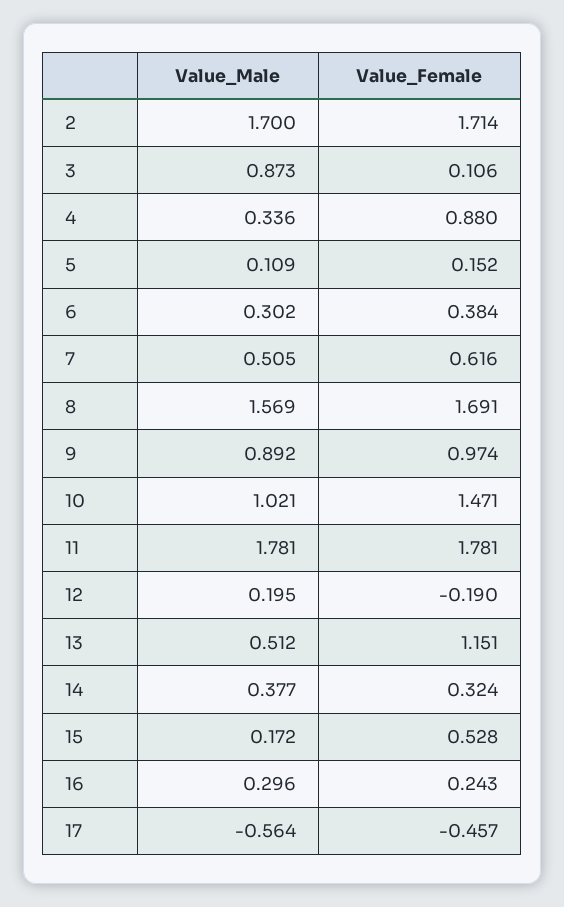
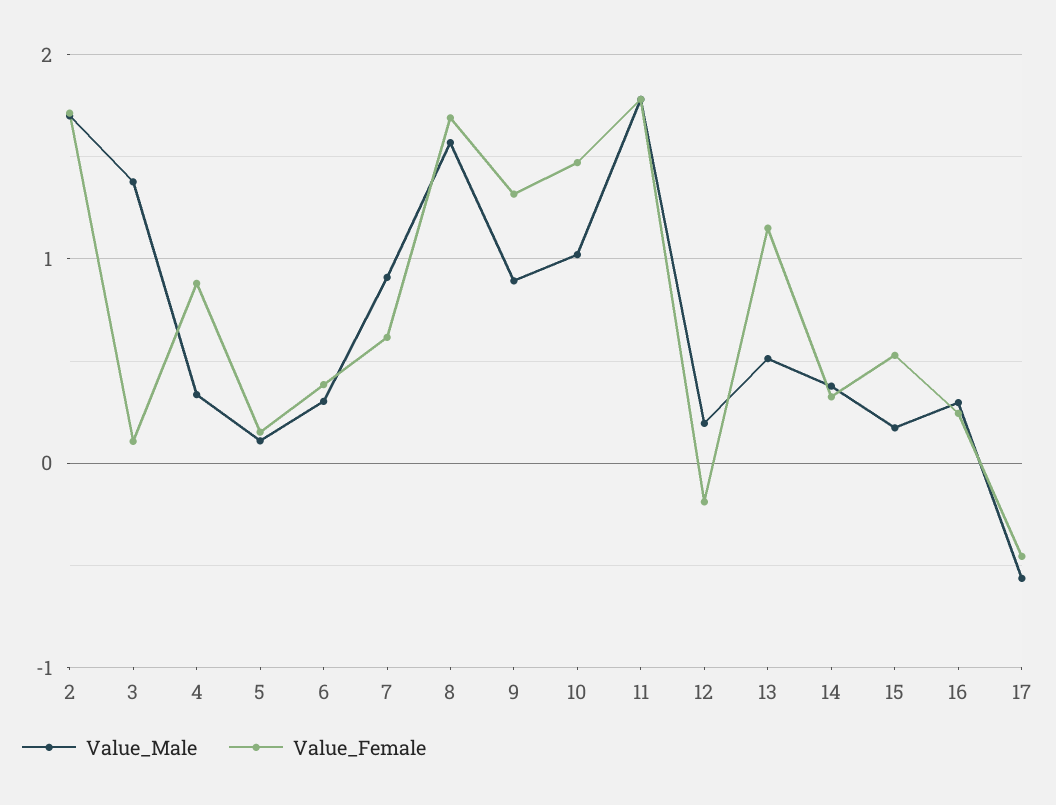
  {
    "Value_Male": {
      "2": 1.7,
-     "3": 0.873,
+     "3": 1.4,
      "4": 0.336,
      "5": 0.109,
      "6": 0.302,
-     "7": 0.505,
+     "7": 0.9,
      "8": 1.569,
      "9": 0.892,
      "10": 1.021,
      "11": 1.781,
      "12": 0.195,
      "13": 0.512,
      "14": 0.377,
      "15": 0.172,
      "16": 0.296,
      "17": -0.564
    },
    "Value_Female": {
      "2": 1.714,
      "3": 0.106,
      "4": 0.88,
      "5": 0.152,
      "6": 0.384,
      "7": 0.616,
      "8": 1.691,
-     "9": 0.974,
+     "9": 1.3,
      "10": 1.471,
      "11": 1.781,
      "12": -0.19,
      "13": 1.151,
      "14": 0.324,
      "15": 0.528,
      "16": 0.243,
      "17": -0.457
    }
  }

